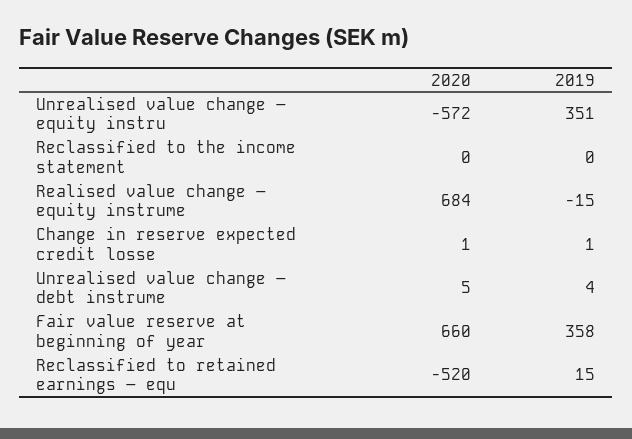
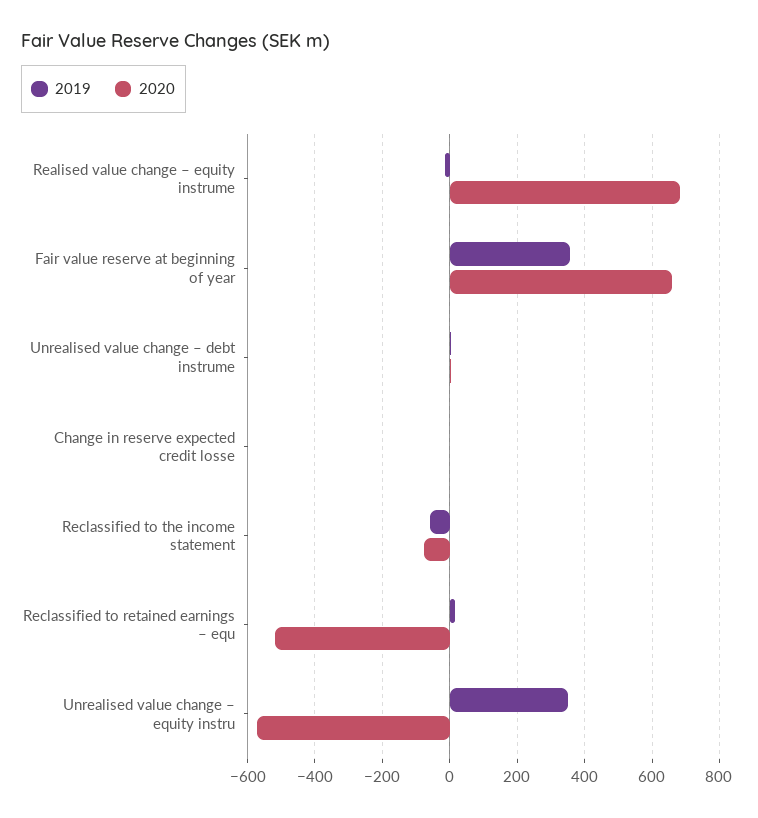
  {
    "2020": {
      "Unrealised value change – equity instru": -572,
-     "Reclassified to the income statement": 0,
+     "Reclassified to the income statement": -80,
      "Realised value change – equity instrume": 684,
      "Change in reserve expected credit losse": 1,
      "Unrealised value change – debt instrume": 5,
      "Fair value reserve at beginning of year": 660,
      "Reclassified to retained earnings – equ": -520
    },
    "2019": {
      "Unrealised value change – equity instru": 351,
-     "Reclassified to the income statement": 0,
+     "Reclassified to the income statement": -60,
      "Realised value change – equity instrume": -15,
      "Change in reserve expected credit losse": 1,
      "Unrealised value change – debt instrume": 4,
      "Fair value reserve at beginning of year": 358,
      "Reclassified to retained earnings – equ": 15
    }
  }

